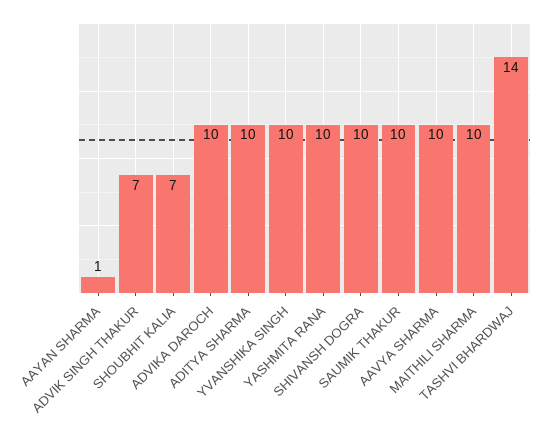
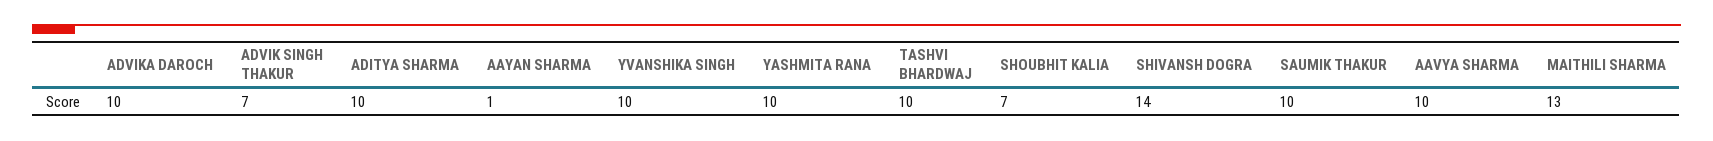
  {
    "AAYAN SHARMA": 1,
    "ADVIK SINGH THAKUR": 7,
    "SHOUBHIT KALIA": 7,
    "ADVIKA DAROCH": 10,
    "ADITYA SHARMA": 10,
    "YVANSHIKA SINGH": 10,
    "YASHMITA RANA": 10,
-   "SHIVANSH DOGRA": 10,
+   "SHIVANSH DOGRA": 14,
    "SAUMIK THAKUR": 10,
    "AAVYA SHARMA": 10,
-   "MAITHILI SHARMA": 10,
+   "MAITHILI SHARMA": 13,
-   "TASHVI BHARDWAJ": 14
+   "TASHVI BHARDWAJ": 10
  }

